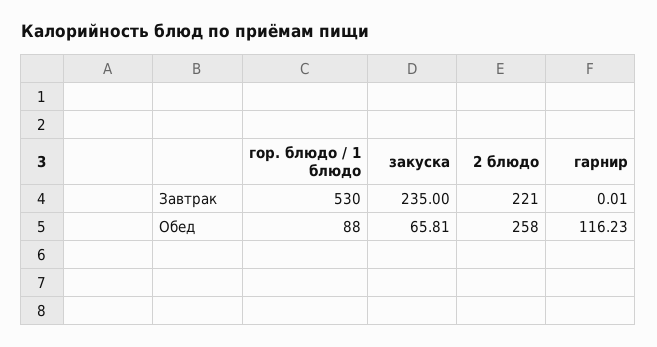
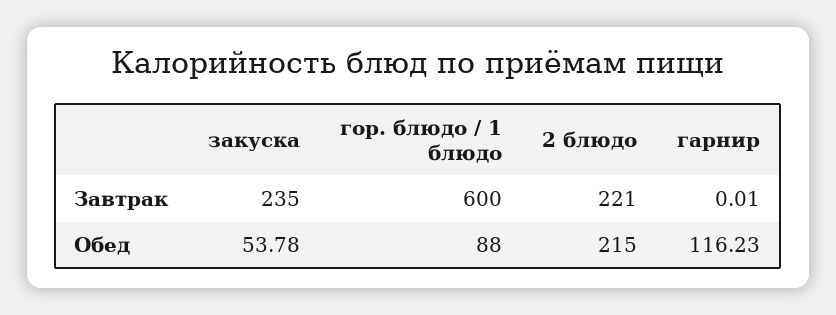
  {
    "гор. блюдо / 1 блюдо": {
-     "Завтрак": 530,
+     "Завтрак": 600,
      "Обед": 88
    },
    "закуска": {
      "Завтрак": 235,
-     "Обед": 65.81
+     "Обед": 53.78
    },
    "2 блюдо": {
      "Завтрак": 221,
-     "Обед": 258
+     "Обед": 215
    },
    "гарнир": {
      "Завтрак": 0.01,
      "Обед": 116.23
    }
  }

